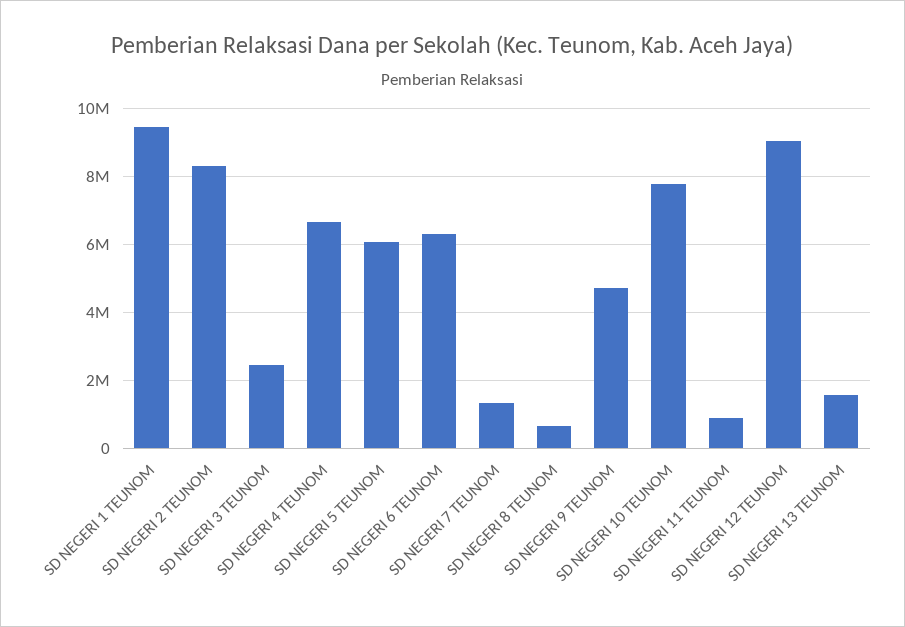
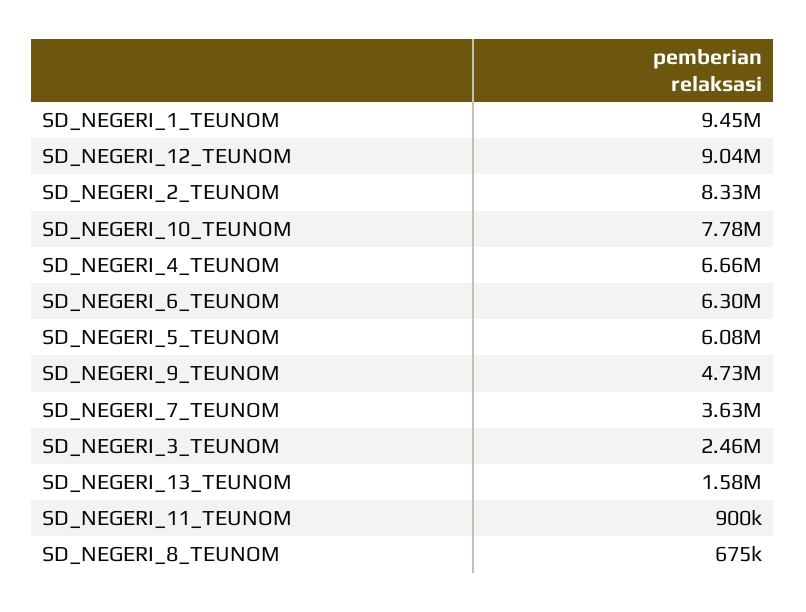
  {
    "SD NEGERI 1 TEUNOM": 9450000,
    "SD NEGERI 2 TEUNOM": 8330000,
    "SD NEGERI 3 TEUNOM": 2460000,
    "SD NEGERI 4 TEUNOM": 6660000,
    "SD NEGERI 5 TEUNOM": 6080000,
    "SD NEGERI 6 TEUNOM": 6300000,
-   "SD NEGERI 7 TEUNOM": 1400000,
+   "SD NEGERI 7 TEUNOM": 3630000,
    "SD NEGERI 8 TEUNOM": 675000,
    "SD NEGERI 9 TEUNOM": 4730000,
    "SD NEGERI 10 TEUNOM": 7780000,
    "SD NEGERI 11 TEUNOM": 900000,
    "SD NEGERI 12 TEUNOM": 9040000,
    "SD NEGERI 13 TEUNOM": 1580000
  }

